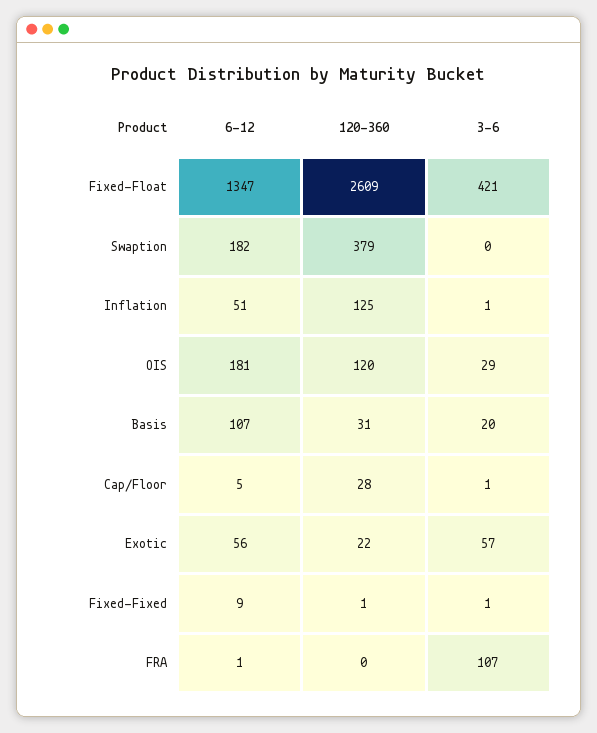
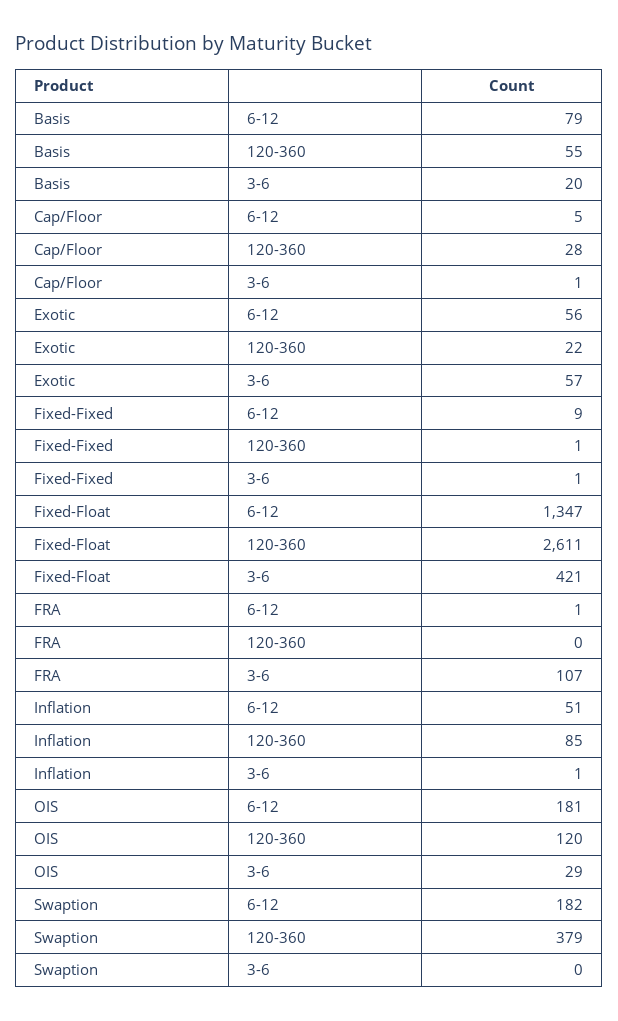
  {
    "6-12": {
      "Fixed-Float": 1347,
      "Swaption": 182,
      "Inflation": 51,
      "OIS": 181,
-     "Basis": 107,
+     "Basis": 79,
      "Cap/Floor": 5,
      "Exotic": 56,
      "Fixed-Fixed": 9,
      "FRA": 1
    },
    "120-360": {
-     "Fixed-Float": 2609,
+     "Fixed-Float": 2611,
      "Swaption": 379,
-     "Inflation": 125,
+     "Inflation": 85,
      "OIS": 120,
-     "Basis": 31,
+     "Basis": 55,
      "Cap/Floor": 28,
      "Exotic": 22,
      "Fixed-Fixed": 1,
      "FRA": 0
    },
    "3-6": {
      "Fixed-Float": 421,
      "Swaption": 0,
      "Inflation": 1,
      "OIS": 29,
      "Basis": 20,
      "Cap/Floor": 1,
      "Exotic": 57,
      "Fixed-Fixed": 1,
      "FRA": 107
    }
  }

